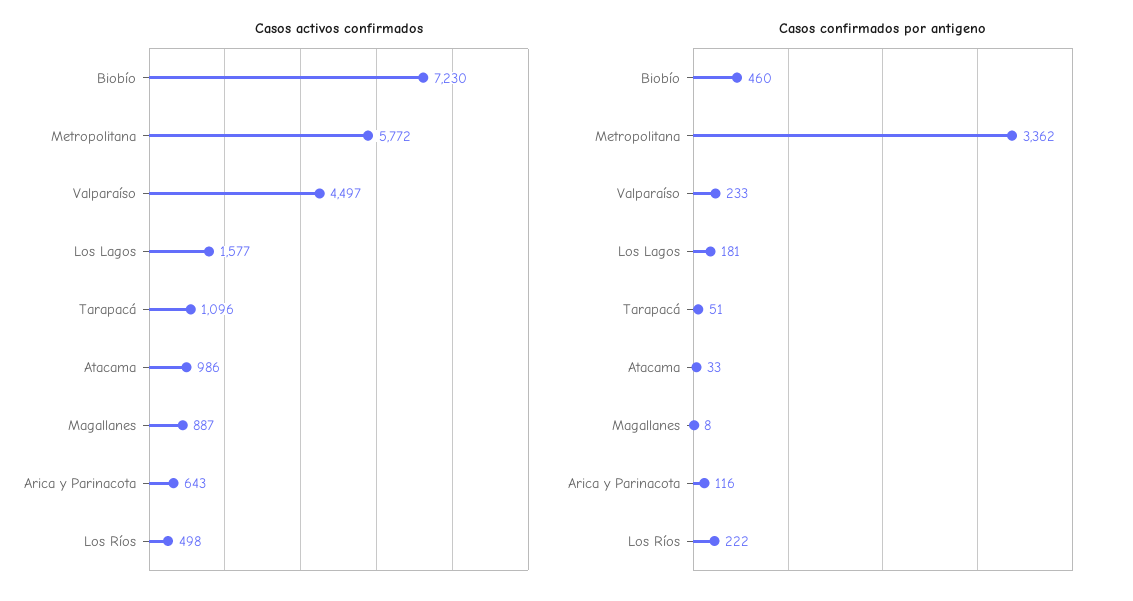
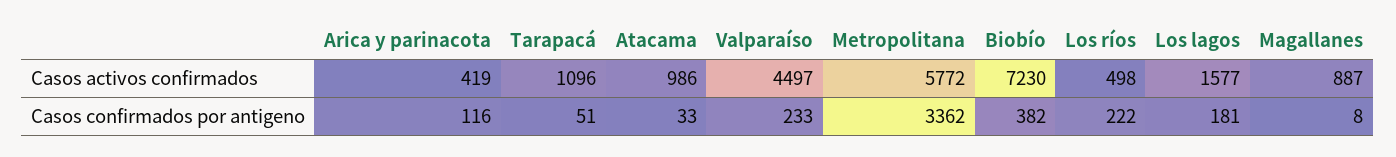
  {
    "Casos activos confirmados": {
      "Biobío": 7230,
      "Metropolitana": 5772,
      "Valparaíso": 4497,
      "Los Lagos": 1577,
      "Tarapacá": 1096,
      "Atacama": 986,
      "Magallanes": 887,
-     "Arica y Parinacota": 643,
+     "Arica y Parinacota": 419,
      "Los Ríos": 498
    },
    "Casos confirmados por antigeno": {
-     "Biobío": 460,
+     "Biobío": 382,
      "Metropolitana": 3362,
      "Valparaíso": 233,
      "Los Lagos": 181,
      "Tarapacá": 51,
      "Atacama": 33,
      "Magallanes": 8,
      "Arica y Parinacota": 116,
      "Los Ríos": 222
    }
  }

